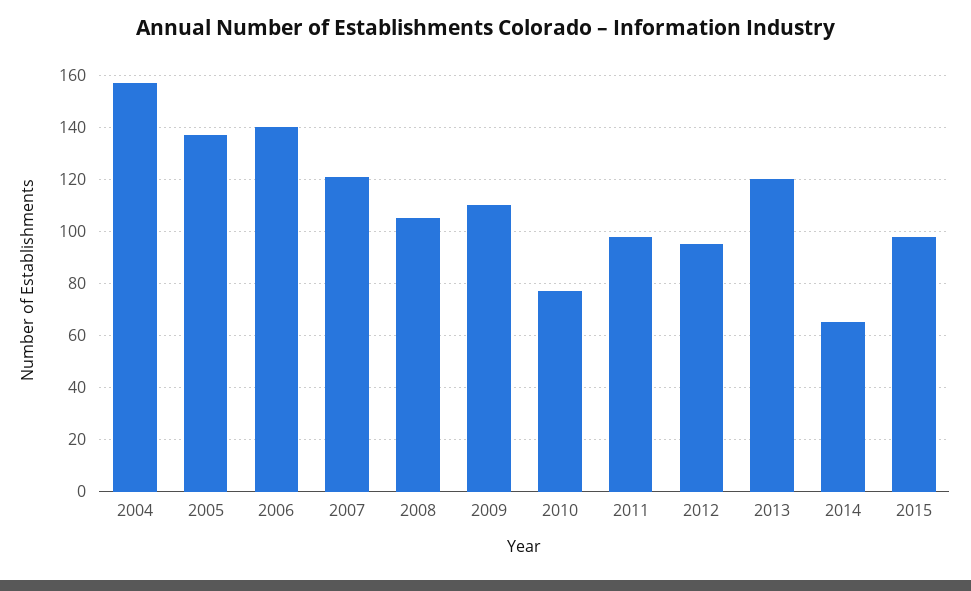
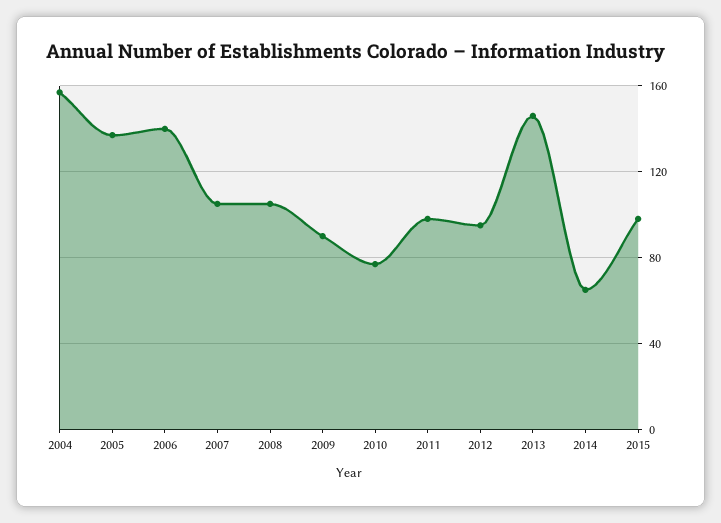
  {
    "2004": 155,
    "2005": 135,
    "2006": 140,
-   "2007": 120,
+   "2007": 105,
    "2008": 105,
-   "2009": 110,
+   "2009": 90,
    "2010": 75,
    "2011": 100,
    "2012": 95,
-   "2013": 120,
+   "2013": 145,
    "2014": 65,
    "2015": 100
  }

